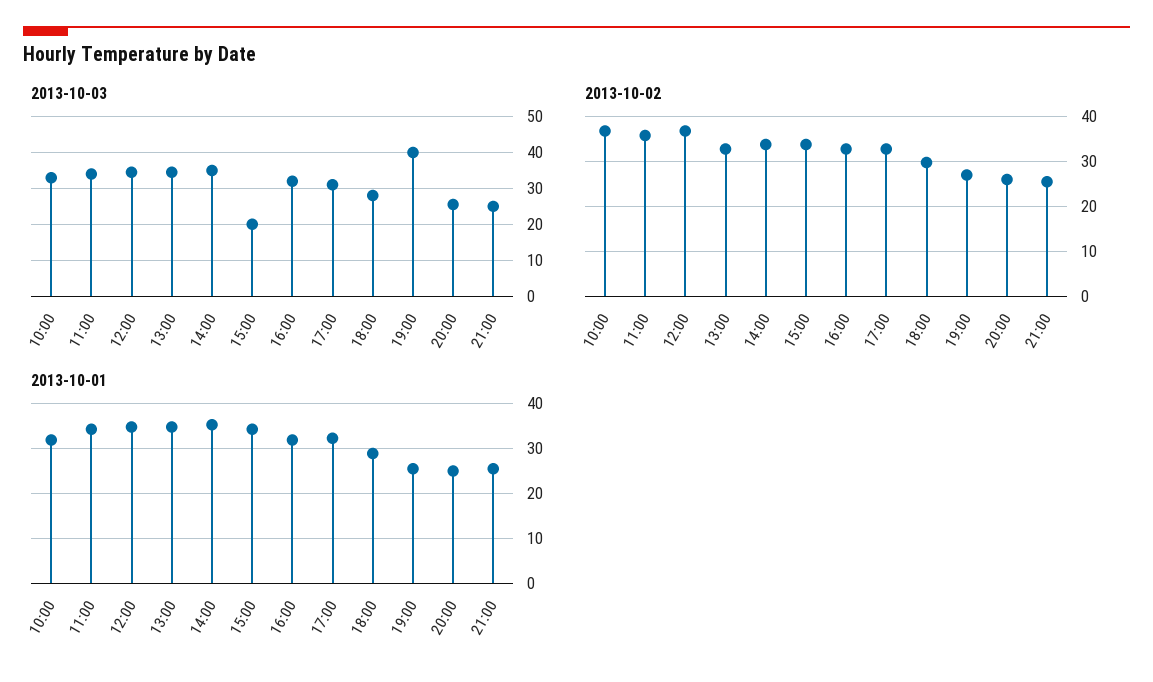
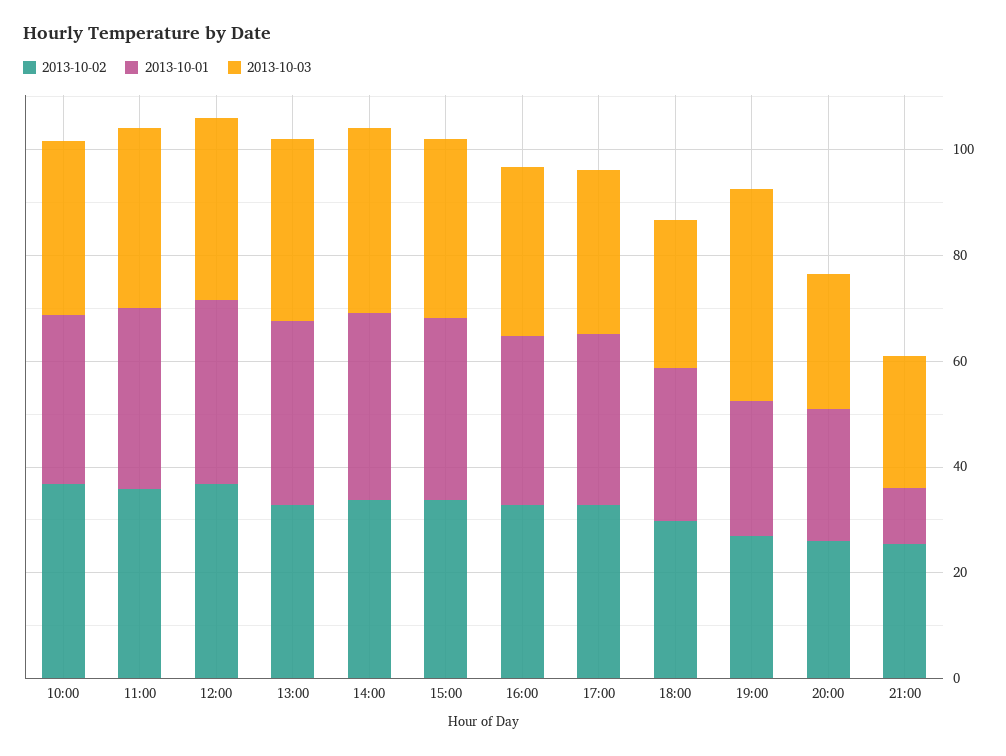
  {
    "2013-10-03": {
      "10:00": 34,
      "11:00": 34,
      "12:00": 34,
      "13:00": 34,
      "14:00": 36,
-     "15:00": 20,
+     "15:00": 35,
      "16:00": 32,
      "17:00": 32,
      "18:00": 28,
      "19:00": 40,
      "20:00": 26,
      "21:00": 26
    },
    "2013-10-02": {
      "10:00": 36,
      "11:00": 36,
      "12:00": 36,
      "13:00": 32,
      "14:00": 34,
      "15:00": 34,
      "16:00": 32,
      "17:00": 32,
      "18:00": 30,
      "19:00": 28,
      "20:00": 26,
      "21:00": 26
    },
    "2013-10-01": {
      "10:00": 32,
      "11:00": 34,
      "12:00": 34,
      "13:00": 34,
      "14:00": 36,
      "15:00": 34,
      "16:00": 32,
      "17:00": 32,
      "18:00": 28,
      "19:00": 26,
      "20:00": 26,
-     "21:00": 26
+     "21:00": 10
    }
  }

